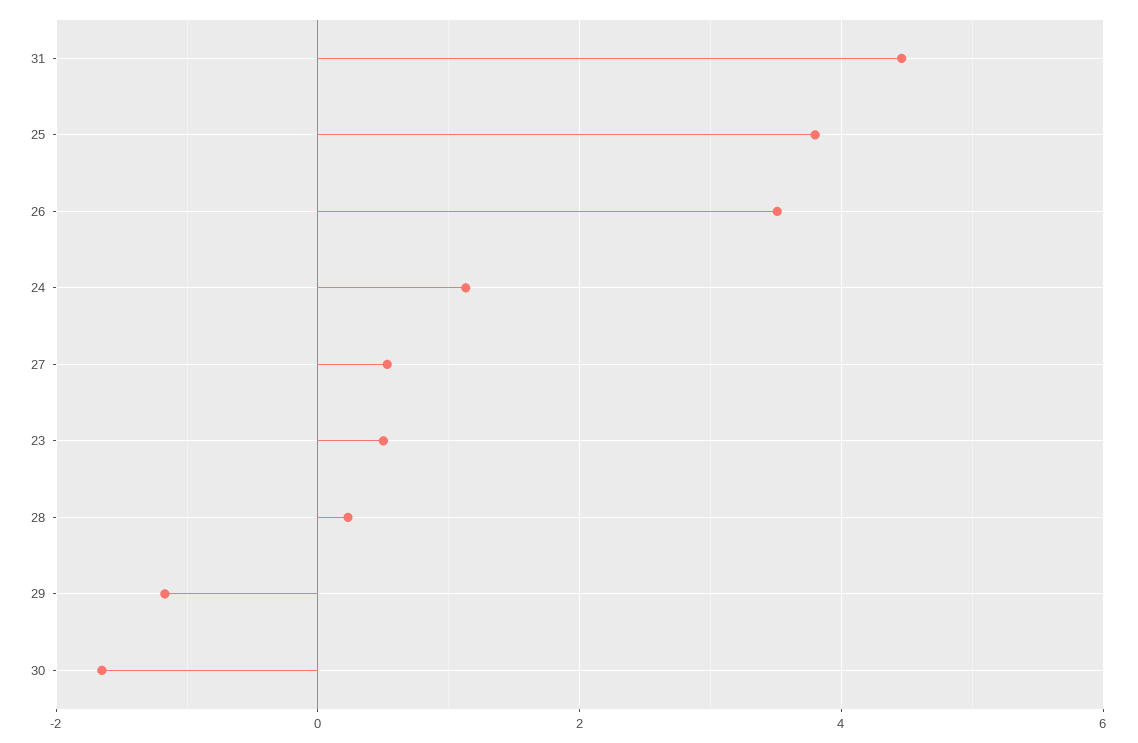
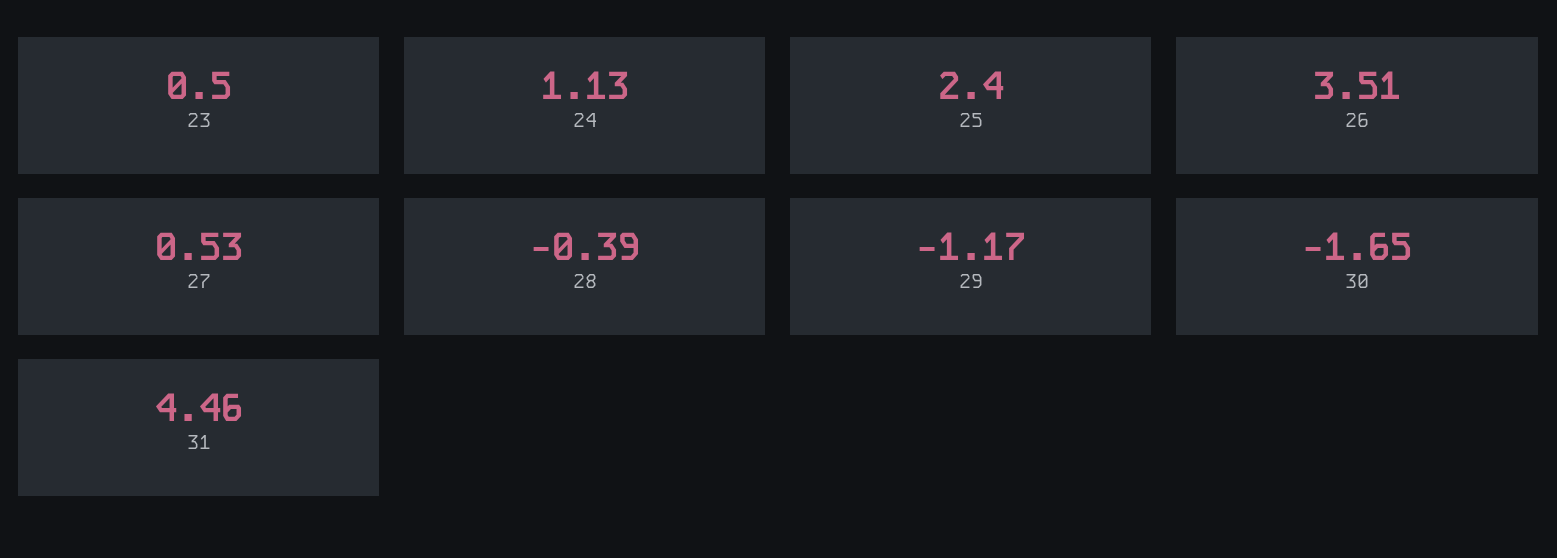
  {
    "31": 4.46,
-   "25": 3.8,
+   "25": 2.4,
    "26": 3.51,
    "24": 1.13,
    "27": 0.53,
    "23": 0.5,
-   "28": 0.2,
+   "28": -0.39,
    "29": -1.17,
    "30": -1.65
  }

